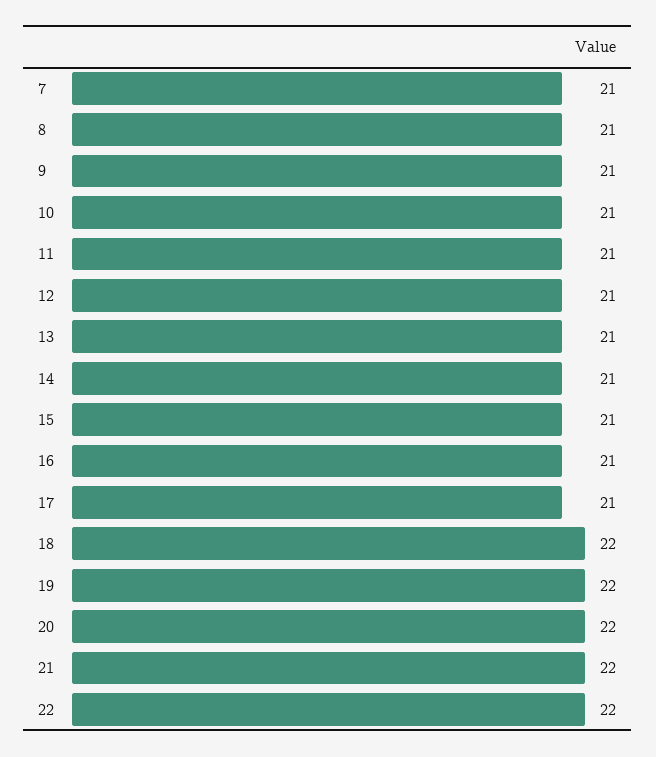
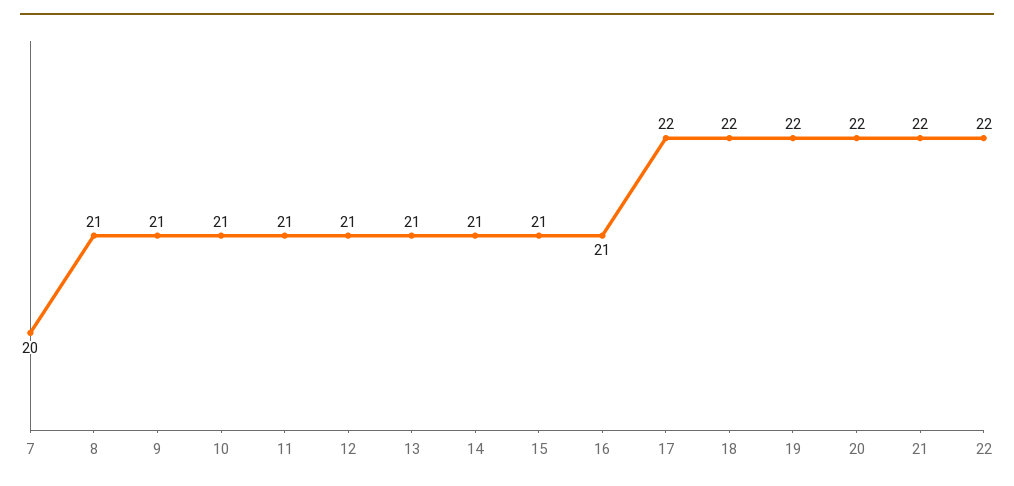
  {
-   "7": 21,
+   "7": 20,
    "8": 21,
    "9": 21,
    "10": 21,
    "11": 21,
    "12": 21,
    "13": 21,
    "14": 21,
    "15": 21,
    "16": 21,
-   "17": 21,
+   "17": 22,
    "18": 22,
    "19": 22,
    "20": 22,
    "21": 22,
    "22": 22
  }

